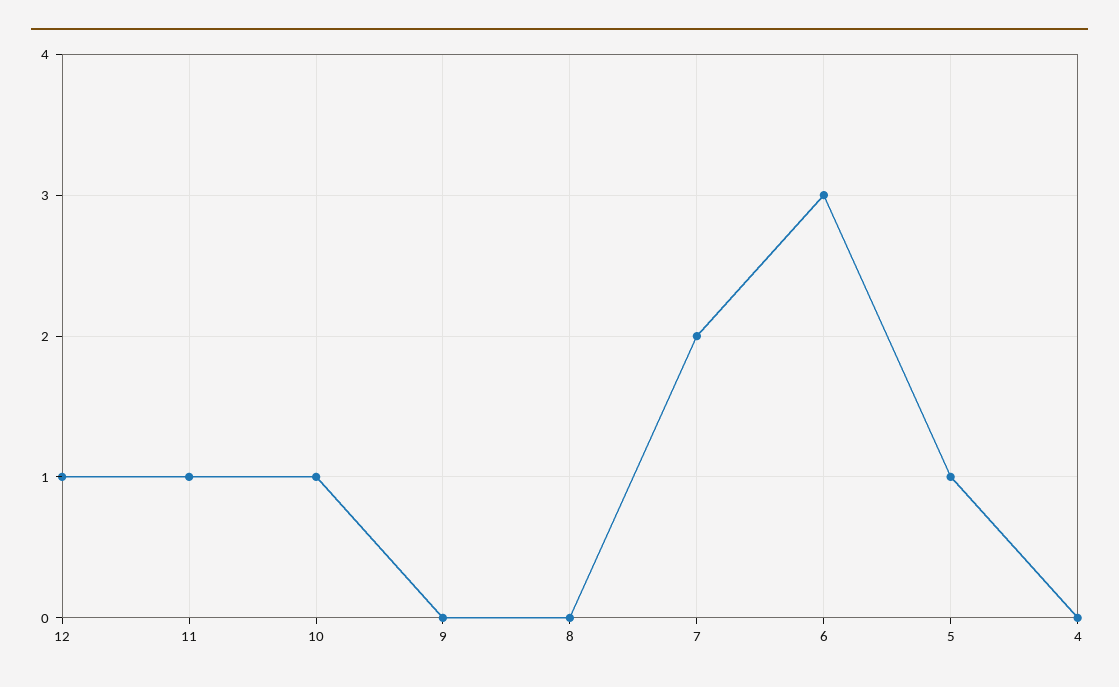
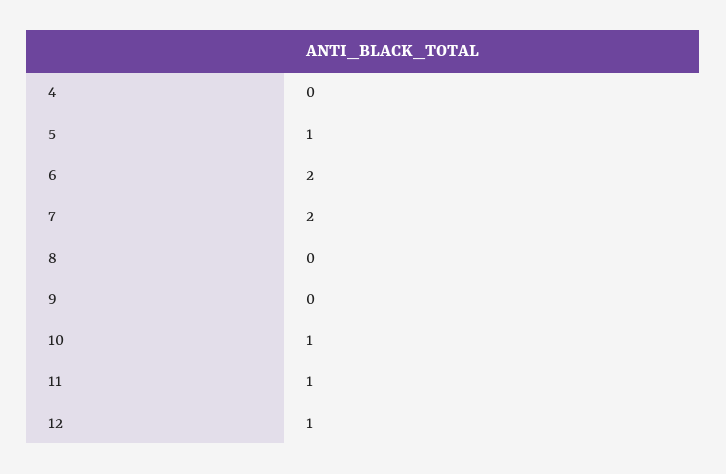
  {
    "12": 1,
    "11": 1,
    "10": 1,
    "9": 0,
    "8": 0,
    "7": 2,
-   "6": 3,
+   "6": 2,
    "5": 1,
    "4": 0
  }

